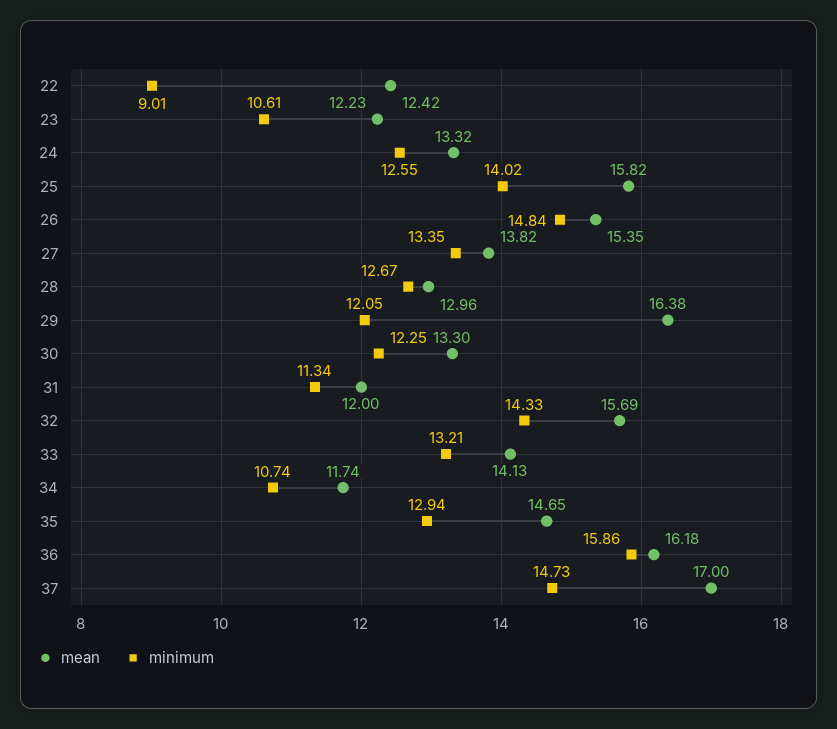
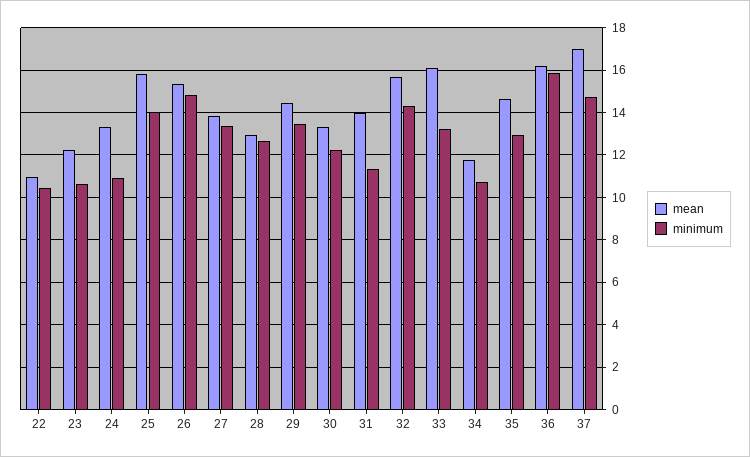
  {
    "mean": {
-     "22": 12.42,
+     "22": 11,
      "23": 12.23,
      "24": 13.32,
      "25": 15.82,
      "26": 15.35,
      "27": 13.82,
      "28": 12.96,
-     "29": 16.38,
+     "29": 14.5,
      "30": 13.3,
-     "31": 12,
+     "31": 14,
      "32": 15.69,
-     "33": 14.13,
+     "33": 16,
      "34": 11.74,
      "35": 14.65,
      "36": 16.18,
      "37": 17
    },
    "minimum": {
-     "22": 9.01,
+     "22": 10.5,
      "23": 10.61,
-     "24": 12.55,
+     "24": 11,
      "25": 14.02,
      "26": 14.84,
      "27": 13.35,
      "28": 12.67,
-     "29": 12.05,
+     "29": 13.5,
      "30": 12.25,
      "31": 11.34,
      "32": 14.33,
      "33": 13.21,
      "34": 10.74,
      "35": 12.94,
      "36": 15.86,
      "37": 14.73
    }
  }

